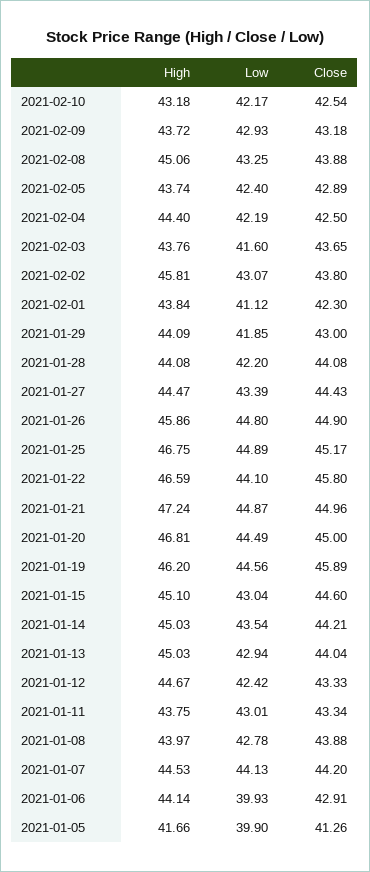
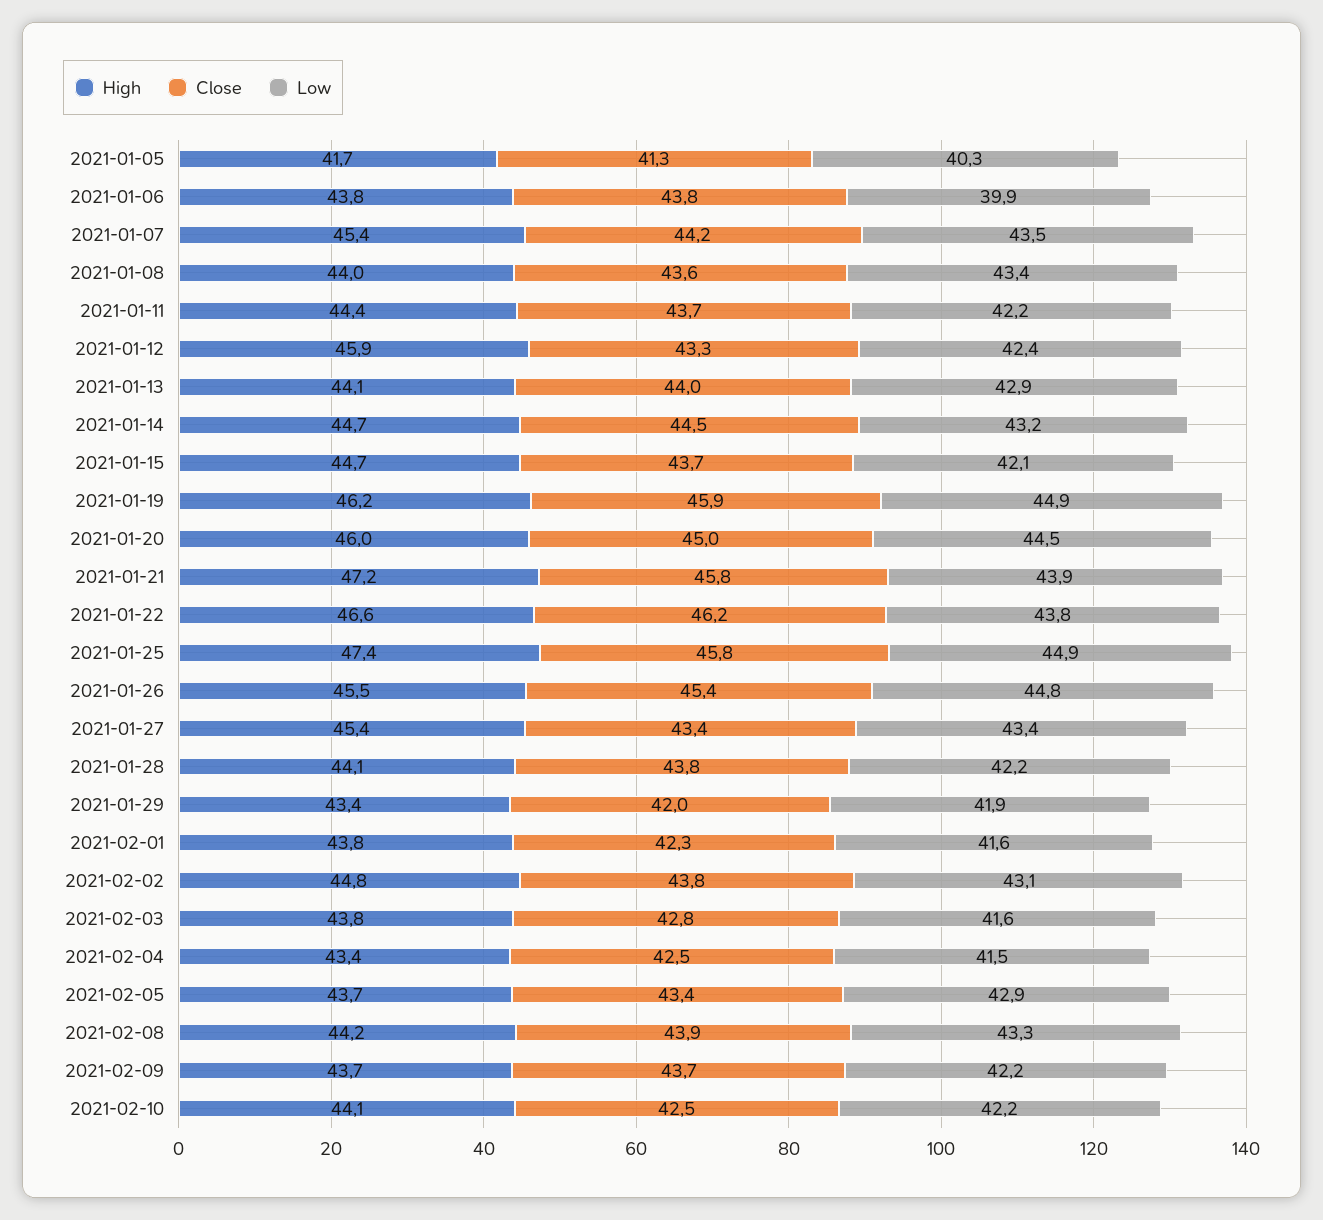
  {
    "High": {
-     "2021-02-10": 43.18,
+     "2021-02-10": 44.1,
      "2021-02-09": 43.72,
-     "2021-02-08": 45.06,
+     "2021-02-08": 44.2,
      "2021-02-05": 43.74,
-     "2021-02-04": 44.4,
+     "2021-02-04": 43.4,
      "2021-02-03": 43.76,
-     "2021-02-02": 45.81,
+     "2021-02-02": 44.8,
      "2021-02-01": 43.84,
-     "2021-01-29": 44.09,
+     "2021-01-29": 43.4,
      "2021-01-28": 44.08,
-     "2021-01-27": 44.47,
+     "2021-01-27": 45.4,
-     "2021-01-26": 45.86,
+     "2021-01-26": 45.5,
-     "2021-01-25": 46.75,
+     "2021-01-25": 47.4,
      "2021-01-22": 46.59,
      "2021-01-21": 47.24,
-     "2021-01-20": 46.81,
+     "2021-01-20": 46,
      "2021-01-19": 46.2,
-     "2021-01-15": 45.1,
+     "2021-01-15": 44.7,
-     "2021-01-14": 45.03,
+     "2021-01-14": 44.7,
-     "2021-01-13": 45.03,
+     "2021-01-13": 44.1,
-     "2021-01-12": 44.67,
+     "2021-01-12": 45.9,
-     "2021-01-11": 43.75,
+     "2021-01-11": 44.4,
      "2021-01-08": 43.97,
-     "2021-01-07": 44.53,
+     "2021-01-07": 45.4,
-     "2021-01-06": 44.14,
+     "2021-01-06": 43.8,
      "2021-01-05": 41.66
    },
    "Low": {
      "2021-02-10": 42.17,
-     "2021-02-09": 42.93,
+     "2021-02-09": 42.2,
      "2021-02-08": 43.25,
-     "2021-02-05": 42.4,
+     "2021-02-05": 42.9,
-     "2021-02-04": 42.19,
+     "2021-02-04": 41.5,
      "2021-02-03": 41.6,
      "2021-02-02": 43.07,
-     "2021-02-01": 41.12,
+     "2021-02-01": 41.6,
      "2021-01-29": 41.85,
      "2021-01-28": 42.2,
      "2021-01-27": 43.39,
      "2021-01-26": 44.8,
      "2021-01-25": 44.89,
-     "2021-01-22": 44.1,
+     "2021-01-22": 43.8,
-     "2021-01-21": 44.87,
+     "2021-01-21": 43.9,
      "2021-01-20": 44.49,
-     "2021-01-19": 44.56,
+     "2021-01-19": 44.9,
-     "2021-01-15": 43.04,
+     "2021-01-15": 42.1,
-     "2021-01-14": 43.54,
+     "2021-01-14": 43.2,
      "2021-01-13": 42.94,
      "2021-01-12": 42.42,
-     "2021-01-11": 43.01,
+     "2021-01-11": 42.2,
-     "2021-01-08": 42.78,
+     "2021-01-08": 43.4,
-     "2021-01-07": 44.13,
+     "2021-01-07": 43.5,
      "2021-01-06": 39.93,
-     "2021-01-05": 39.9
+     "2021-01-05": 40.3
    },
    "Close": {
      "2021-02-10": 42.54,
-     "2021-02-09": 43.18,
+     "2021-02-09": 43.7,
      "2021-02-08": 43.88,
-     "2021-02-05": 42.89,
+     "2021-02-05": 43.4,
      "2021-02-04": 42.5,
-     "2021-02-03": 43.65,
+     "2021-02-03": 42.8,
      "2021-02-02": 43.8,
      "2021-02-01": 42.3,
-     "2021-01-29": 43,
+     "2021-01-29": 42,
-     "2021-01-28": 44.08,
+     "2021-01-28": 43.8,
-     "2021-01-27": 44.43,
+     "2021-01-27": 43.4,
-     "2021-01-26": 44.9,
+     "2021-01-26": 45.4,
-     "2021-01-25": 45.17,
+     "2021-01-25": 45.8,
-     "2021-01-22": 45.8,
+     "2021-01-22": 46.2,
-     "2021-01-21": 44.96,
+     "2021-01-21": 45.8,
      "2021-01-20": 45,
      "2021-01-19": 45.89,
-     "2021-01-15": 44.6,
+     "2021-01-15": 43.7,
-     "2021-01-14": 44.21,
+     "2021-01-14": 44.5,
      "2021-01-13": 44.04,
      "2021-01-12": 43.33,
-     "2021-01-11": 43.34,
+     "2021-01-11": 43.7,
-     "2021-01-08": 43.88,
+     "2021-01-08": 43.6,
      "2021-01-07": 44.2,
-     "2021-01-06": 42.91,
+     "2021-01-06": 43.8,
      "2021-01-05": 41.26
    }
  }

